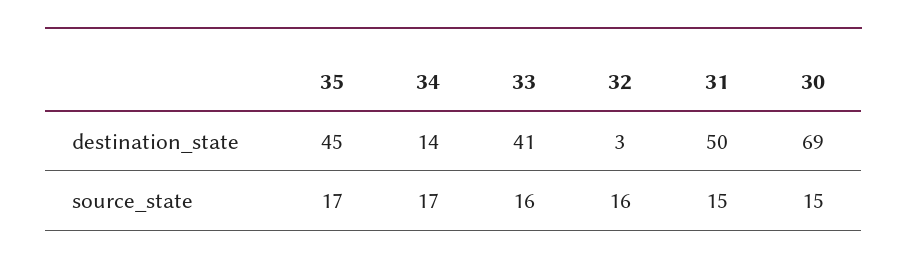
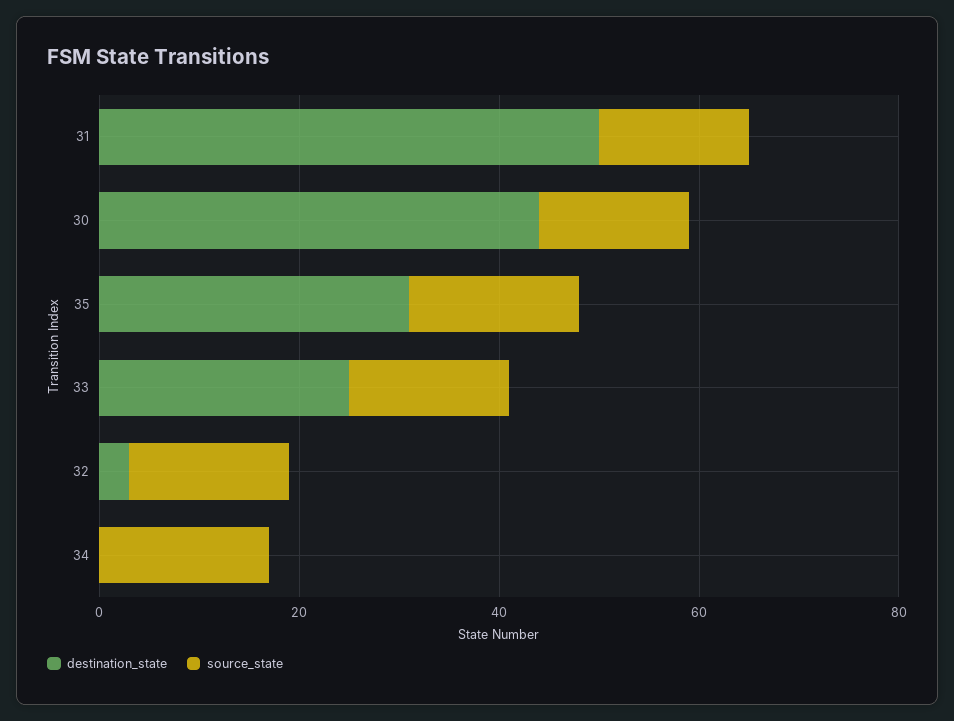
  {
    "destination_state": {
-     "35": 45,
+     "35": 30,
-     "34": 14,
+     "34": 0,
-     "33": 41,
+     "33": 25,
      "32": 3,
      "31": 50,
-     "30": 69
+     "30": 45
    },
    "source_state": {
      "35": 17,
      "34": 17,
      "33": 16,
      "32": 16,
      "31": 15,
      "30": 15
    }
  }

